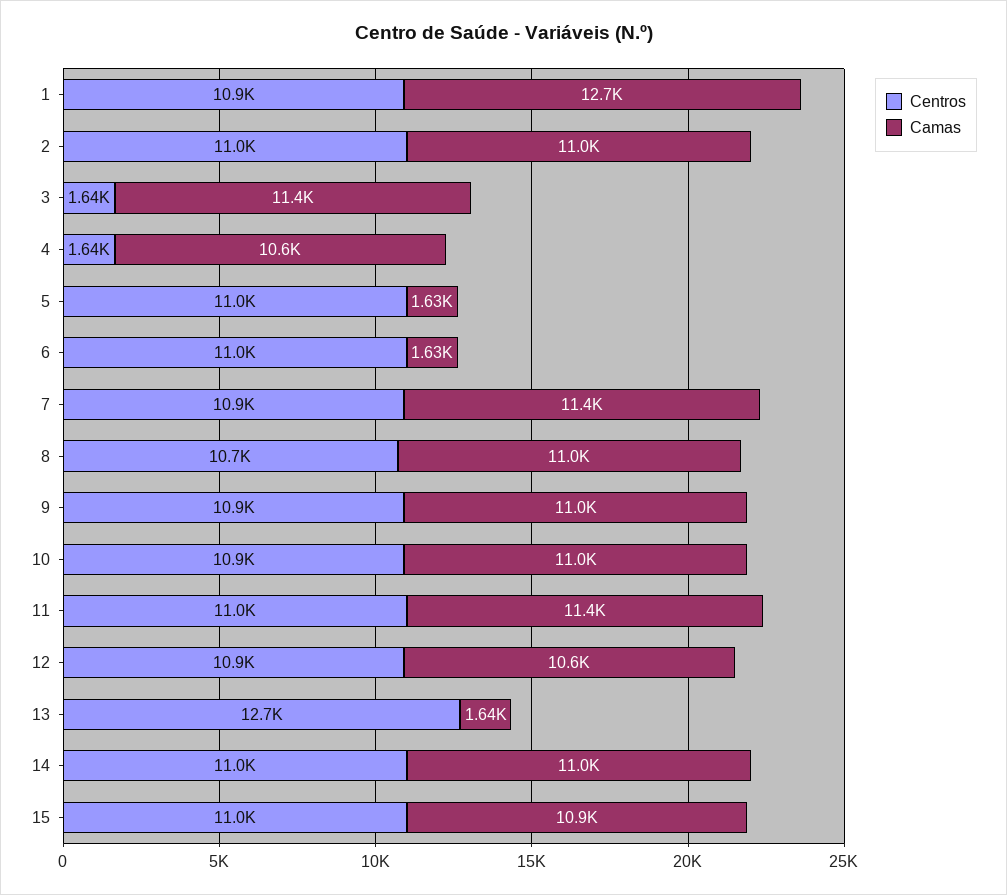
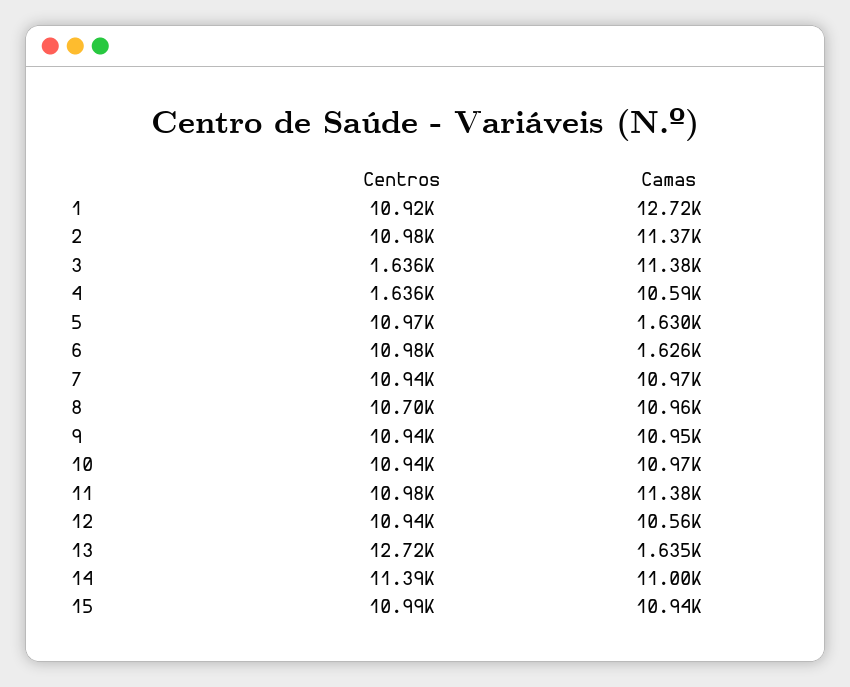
  {
    "Centros": {
      "1": 10920,
      "2": 10980,
      "3": 1636,
      "4": 1636,
      "5": 10970,
      "6": 10980,
      "7": 10940,
      "8": 10700,
      "9": 10940,
      "10": 10940,
      "11": 10980,
      "12": 10940,
      "13": 12720,
-     "14": 11000,
+     "14": 11390,
      "15": 10990
    },
    "Camas": {
      "1": 12720,
-     "2": 11000,
+     "2": 11370,
      "3": 11380,
      "4": 10590,
      "5": 1630,
      "6": 1626,
-     "7": 11400,
+     "7": 10970,
      "8": 10960,
      "9": 10950,
      "10": 10970,
      "11": 11380,
      "12": 10560,
      "13": 1635,
      "14": 11000,
      "15": 10940
    }
  }

